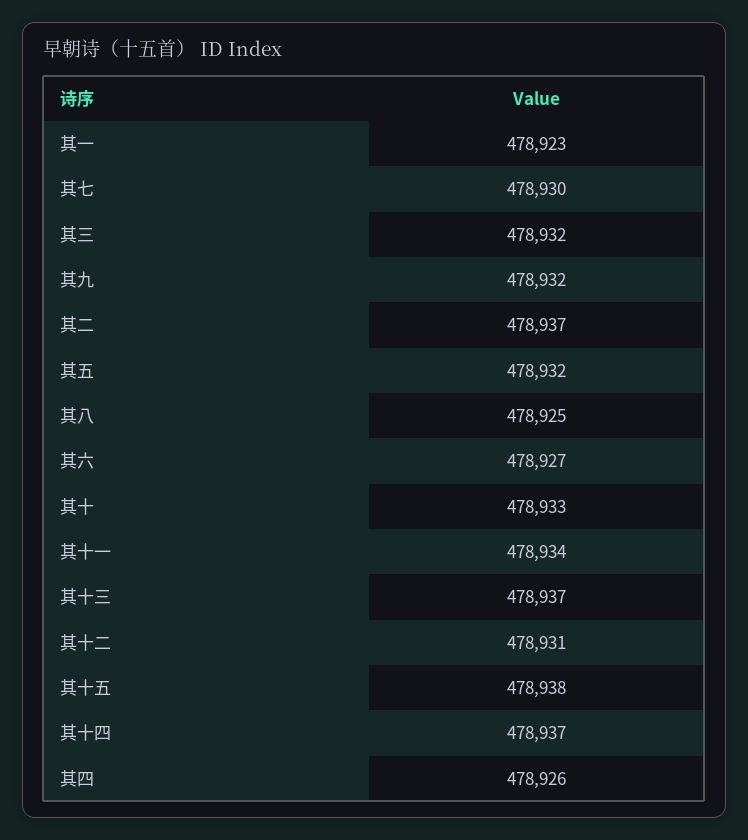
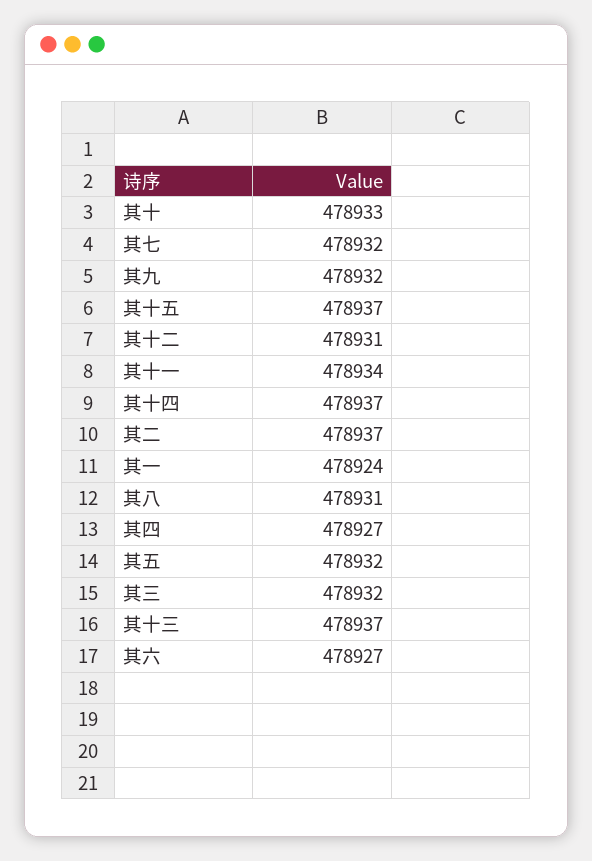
  {
-   "其一": 478923,
+   "其一": 478924,
-   "其七": 478930,
+   "其七": 478932,
    "其三": 478932,
    "其九": 478932,
    "其二": 478937,
    "其五": 478932,
-   "其八": 478925,
+   "其八": 478931,
    "其六": 478927,
    "其十": 478933,
    "其十一": 478934,
    "其十三": 478937,
    "其十二": 478931,
-   "其十五": 478938,
+   "其十五": 478937,
    "其十四": 478937,
-   "其四": 478926
+   "其四": 478927
  }

